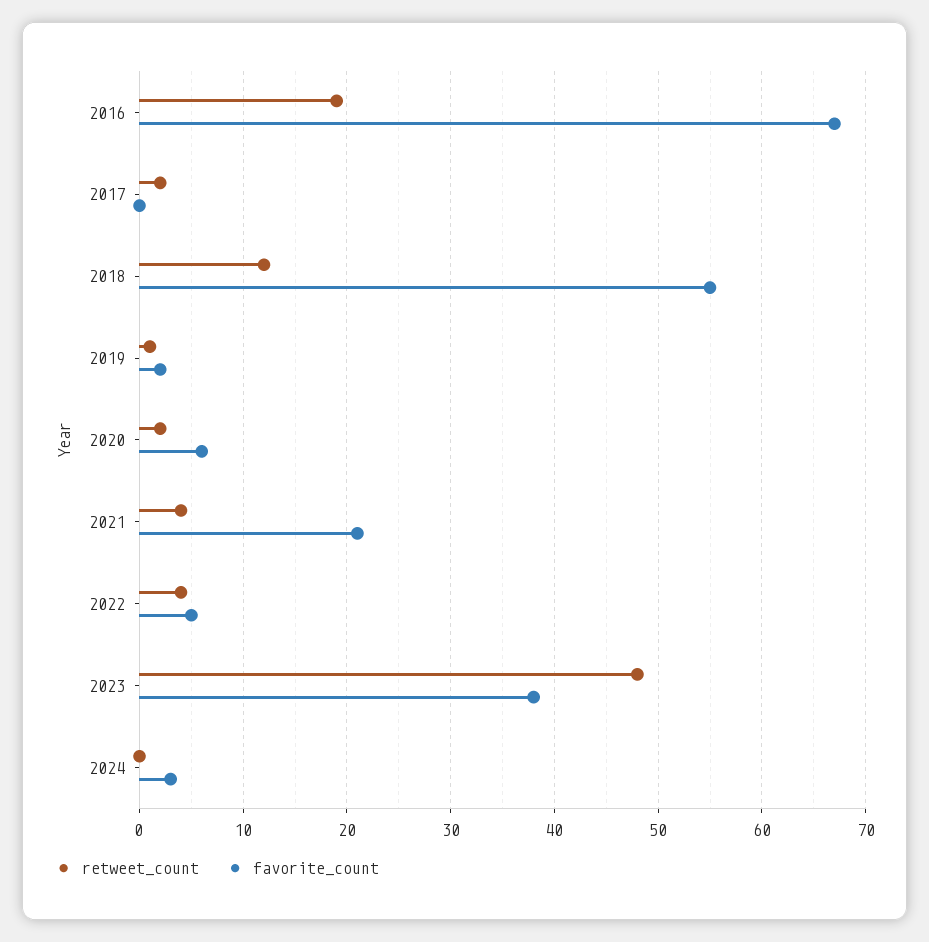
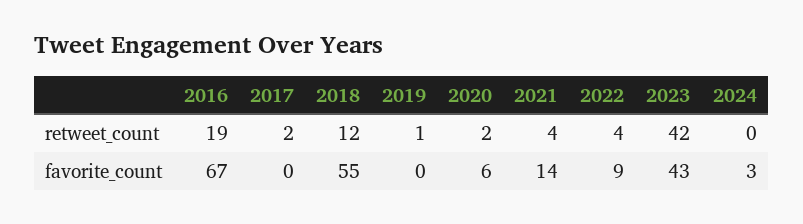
  {
    "retweet_count": {
      "2016": 19,
      "2017": 2,
      "2018": 12,
      "2019": 1,
      "2020": 2,
      "2021": 4,
      "2022": 4,
-     "2023": 48,
+     "2023": 42,
      "2024": 0
    },
    "favorite_count": {
      "2016": 67,
      "2017": 0,
      "2018": 55,
-     "2019": 2,
+     "2019": 0,
      "2020": 6,
-     "2021": 21,
+     "2021": 14,
-     "2022": 5,
+     "2022": 9,
-     "2023": 38,
+     "2023": 43,
      "2024": 3
    }
  }

